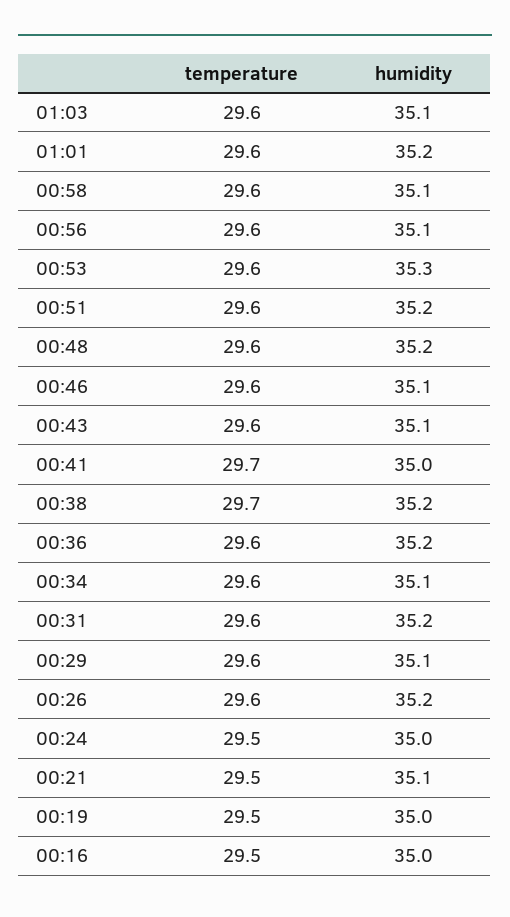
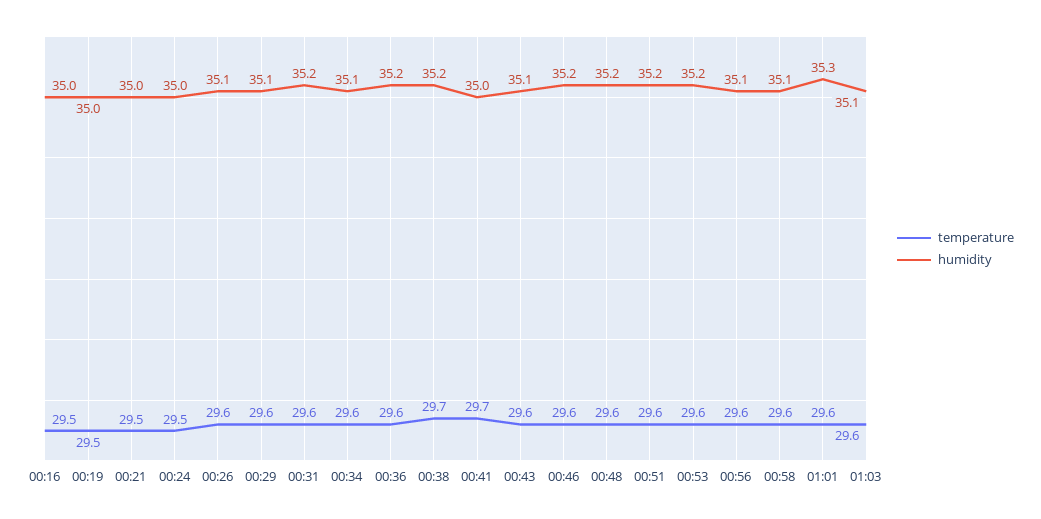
  {
    "temperature": {
      "01:03": 29.6,
      "01:01": 29.6,
      "00:58": 29.6,
      "00:56": 29.6,
      "00:53": 29.6,
      "00:51": 29.6,
      "00:48": 29.6,
      "00:46": 29.6,
      "00:43": 29.6,
      "00:41": 29.7,
      "00:38": 29.7,
      "00:36": 29.6,
      "00:34": 29.6,
      "00:31": 29.6,
      "00:29": 29.6,
      "00:26": 29.6,
      "00:24": 29.5,
      "00:21": 29.5,
      "00:19": 29.5,
      "00:16": 29.5
    },
    "humidity": {
      "01:03": 35.1,
-     "01:01": 35.2,
+     "01:01": 35.3,
      "00:58": 35.1,
      "00:56": 35.1,
-     "00:53": 35.3,
+     "00:53": 35.2,
      "00:51": 35.2,
      "00:48": 35.2,
-     "00:46": 35.1,
+     "00:46": 35.2,
      "00:43": 35.1,
      "00:41": 35,
      "00:38": 35.2,
      "00:36": 35.2,
      "00:34": 35.1,
      "00:31": 35.2,
      "00:29": 35.1,
-     "00:26": 35.2,
+     "00:26": 35.1,
      "00:24": 35,
-     "00:21": 35.1,
+     "00:21": 35,
      "00:19": 35,
      "00:16": 35
    }
  }

